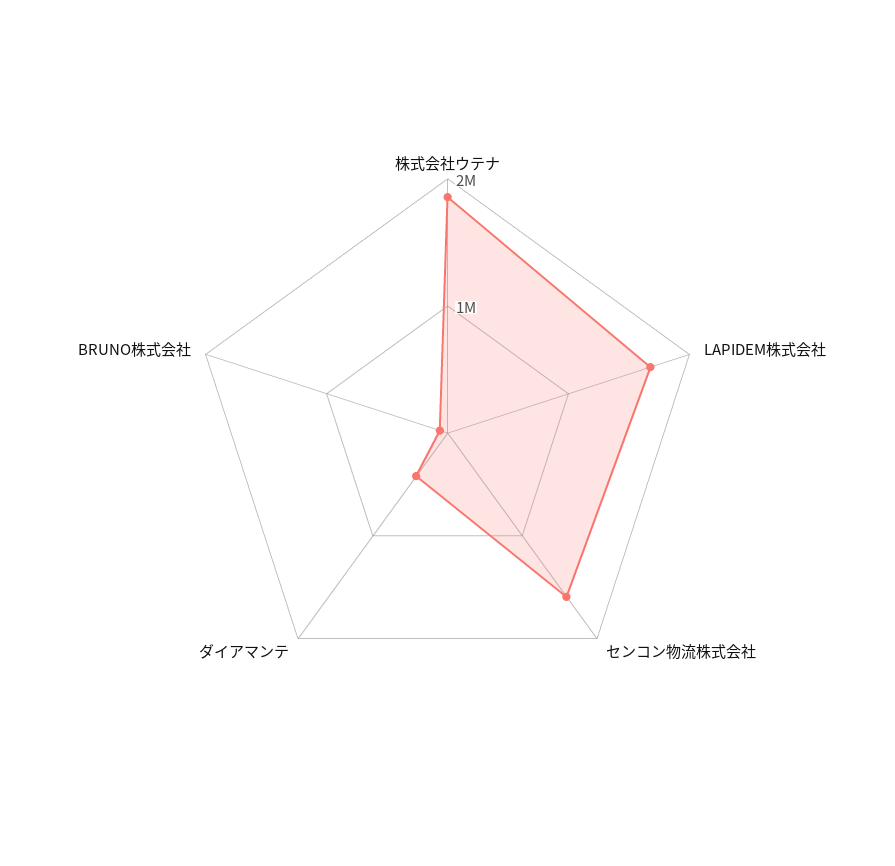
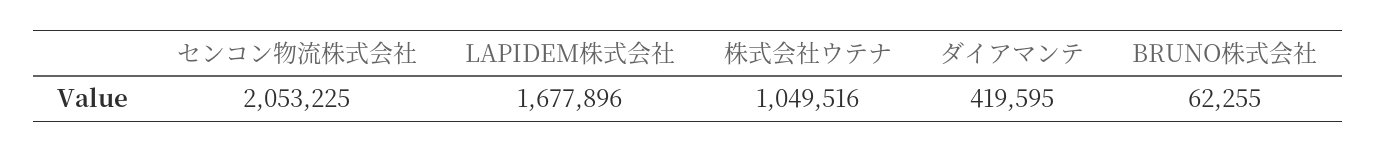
  {
-   "株式会社ウテナ": 1800000,
+   "株式会社ウテナ": 1049516,
    "LAPIDEM株式会社": 1677896,
-   "センコン物流株式会社": 1600000,
+   "センコン物流株式会社": 2053225,
    "ダイアマンテ": 419595,
    "BRUNO株式会社": 62255
  }

